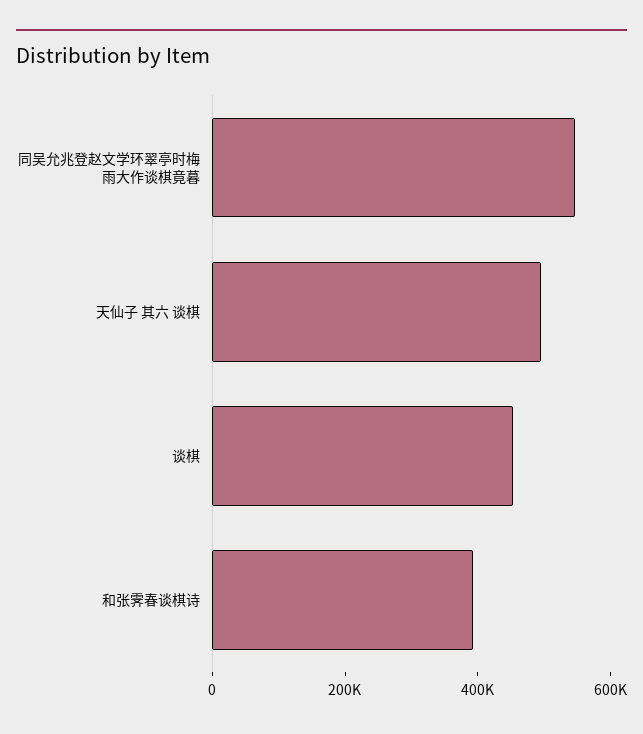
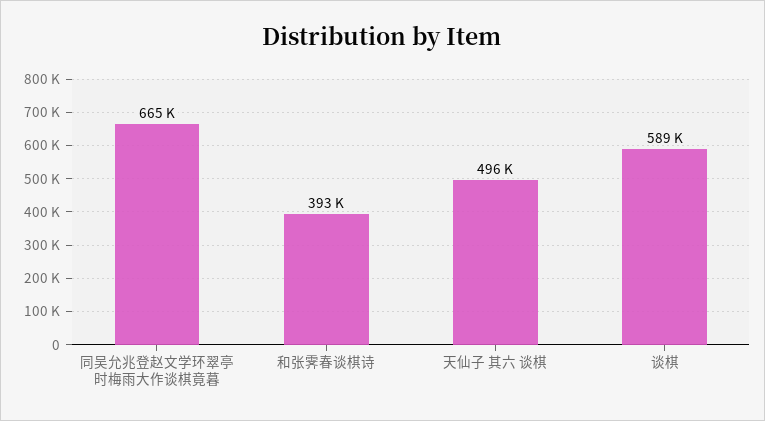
  {
-   "同吴允兆登赵文学环翠亭时梅雨大作谈棋竟暮": 550000,
+   "同吴允兆登赵文学环翠亭时梅雨大作谈棋竟暮": 665000,
    "天仙子 其六 谈棋": 496000,
-   "谈棋": 450000,
+   "谈棋": 589000,
    "和张霁春谈棋诗": 393000
  }

